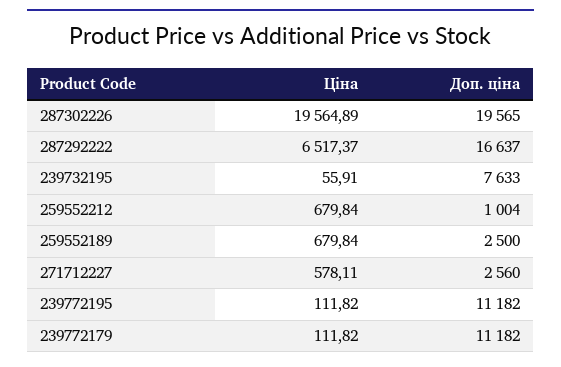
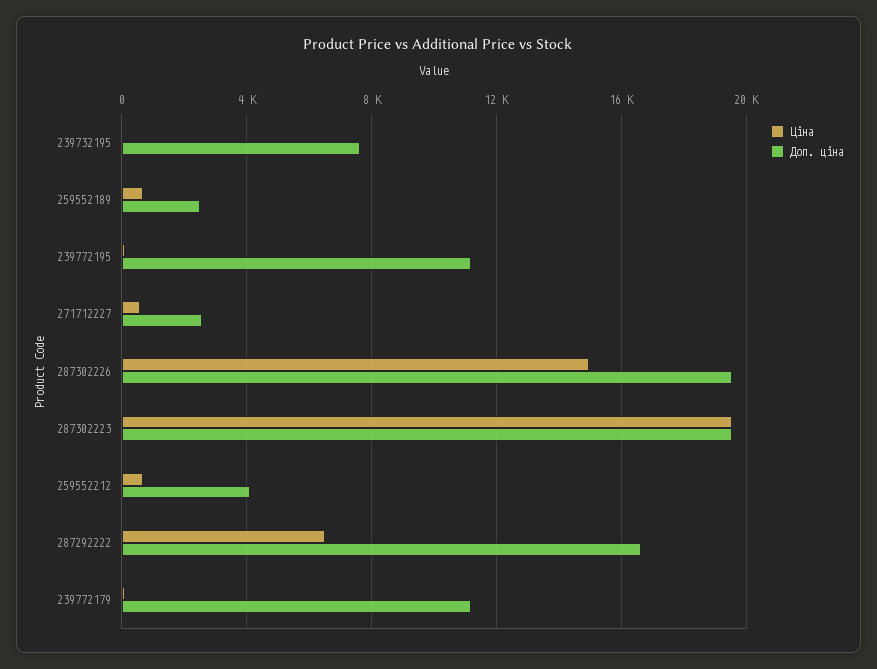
  {
    "Ціна": {
-     "287302226": 19564.89,
+     "287302226": 15000,
      "287292222": 6517.37,
      "239732195": 55.91,
      "259552212": 679.84,
      "259552189": 679.84,
      "271712227": 578.11,
      "239772195": 111.82,
-     "239772179": 111.82
+     "239772179": 111.82,
+     "287302223": 19500
    },
    "Доп. ціна": {
      "287302226": 19565,
      "287292222": 16637,
      "239732195": 7633,
-     "259552212": 1004,
+     "259552212": 4000,
      "259552189": 2500,
      "271712227": 2560,
      "239772195": 11182,
-     "239772179": 11182
+     "239772179": 11182,
+     "287302223": 19500
    }
  }

